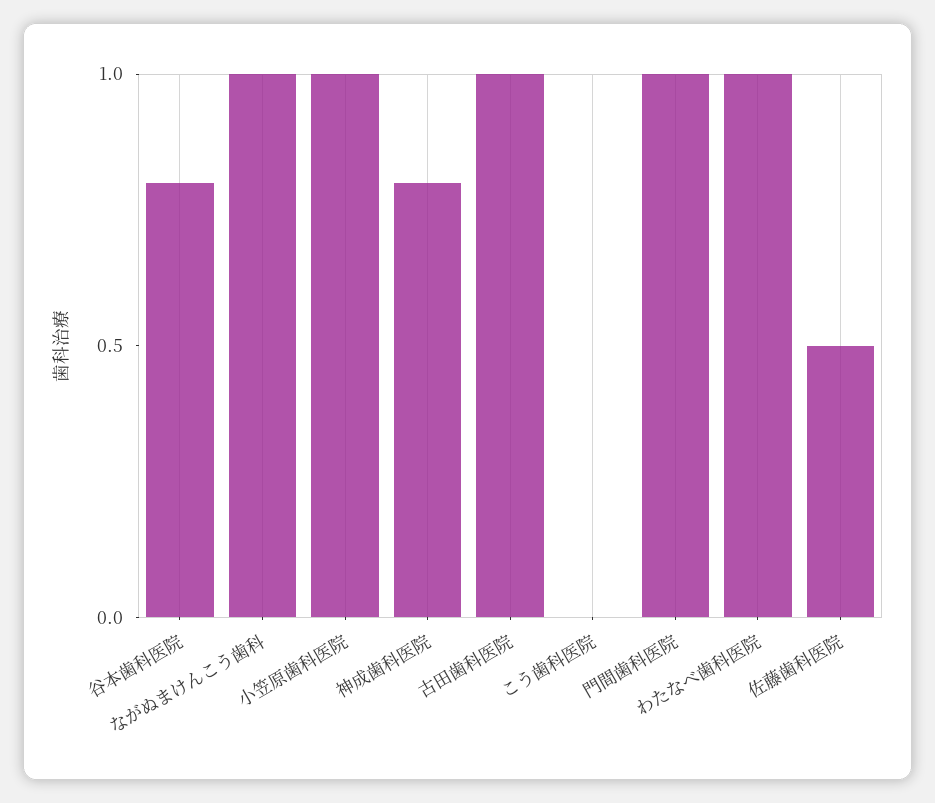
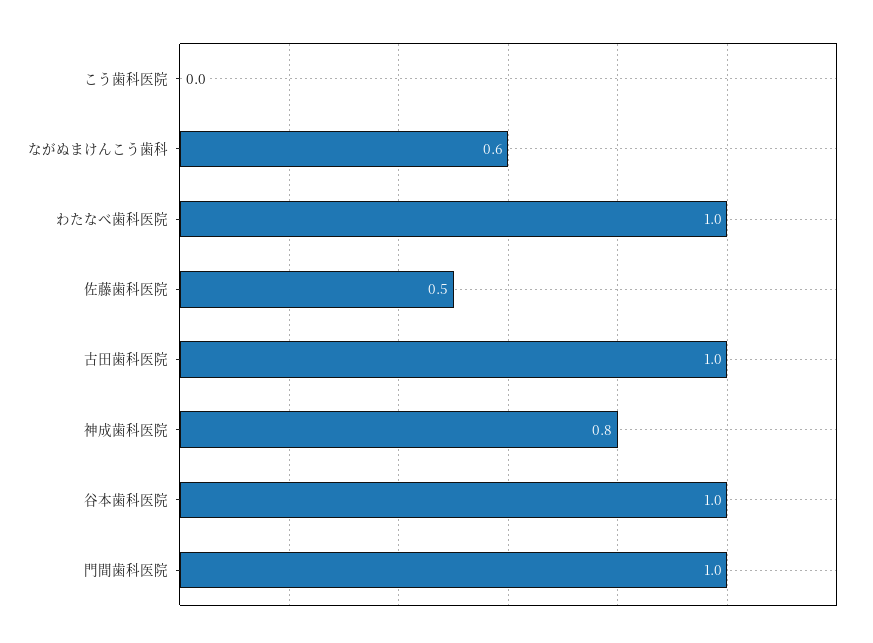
  {
-   "谷本歯科医院": 0.8,
+   "谷本歯科医院": 1,
-   "ながぬまけんこう歯科": 1,
+   "ながぬまけんこう歯科": 0.6,
-   "小笠原歯科医院": 1,
    "神成歯科医院": 0.8,
    "古田歯科医院": 1,
    "こう歯科医院": 0,
    "門間歯科医院": 1,
    "わたなべ歯科医院": 1,
    "佐藤歯科医院": 0.5
  }

